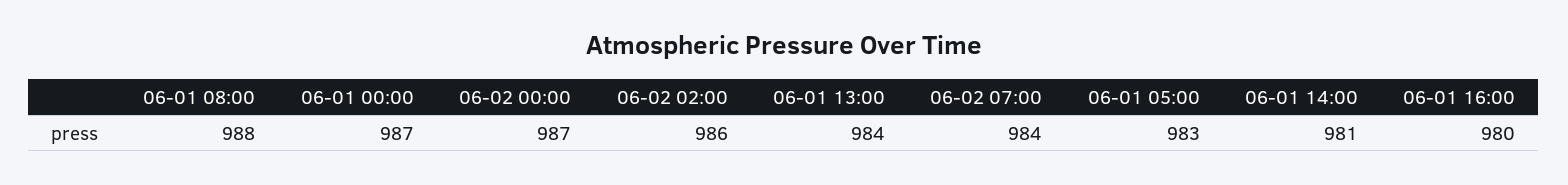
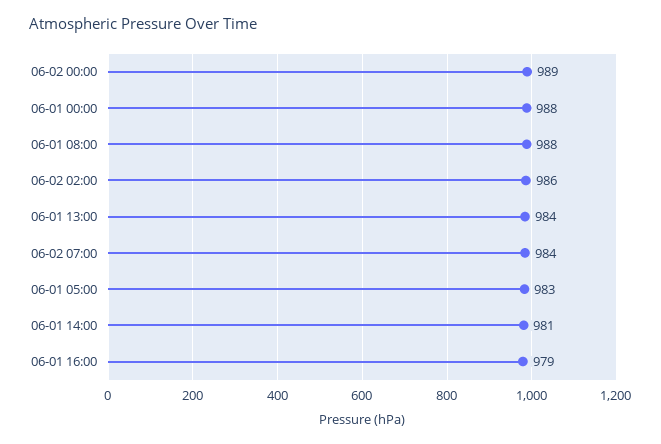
  {
    "06-01 08:00": 988,
-   "06-01 00:00": 987,
+   "06-01 00:00": 988,
-   "06-02 00:00": 987,
+   "06-02 00:00": 989,
    "06-02 02:00": 986,
    "06-01 13:00": 984,
    "06-02 07:00": 984,
    "06-01 05:00": 983,
    "06-01 14:00": 981,
-   "06-01 16:00": 980
+   "06-01 16:00": 979
  }

